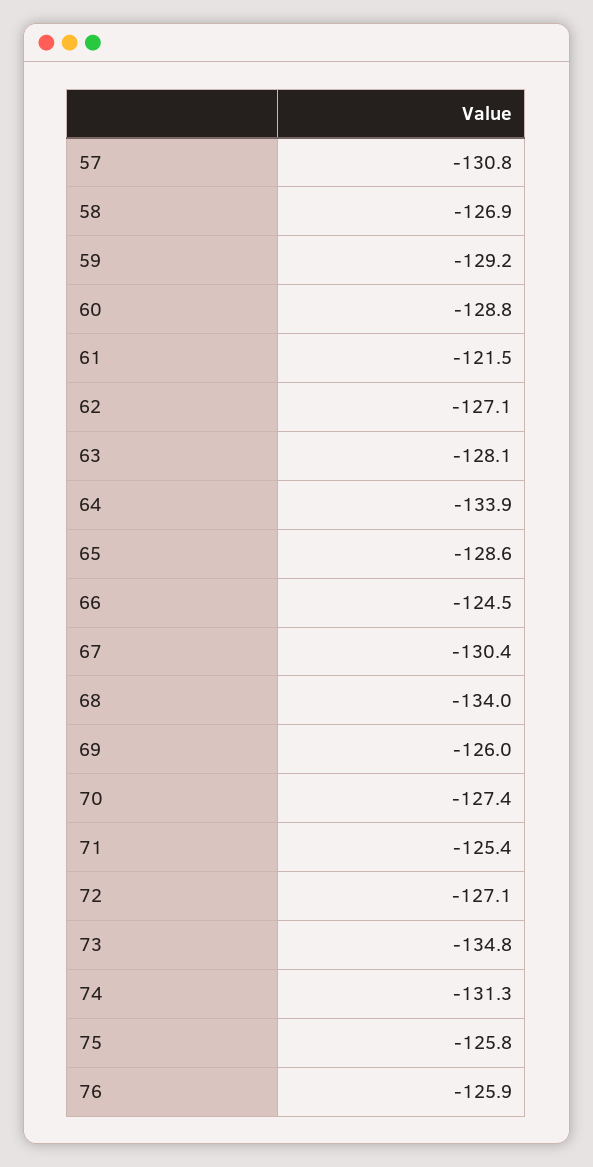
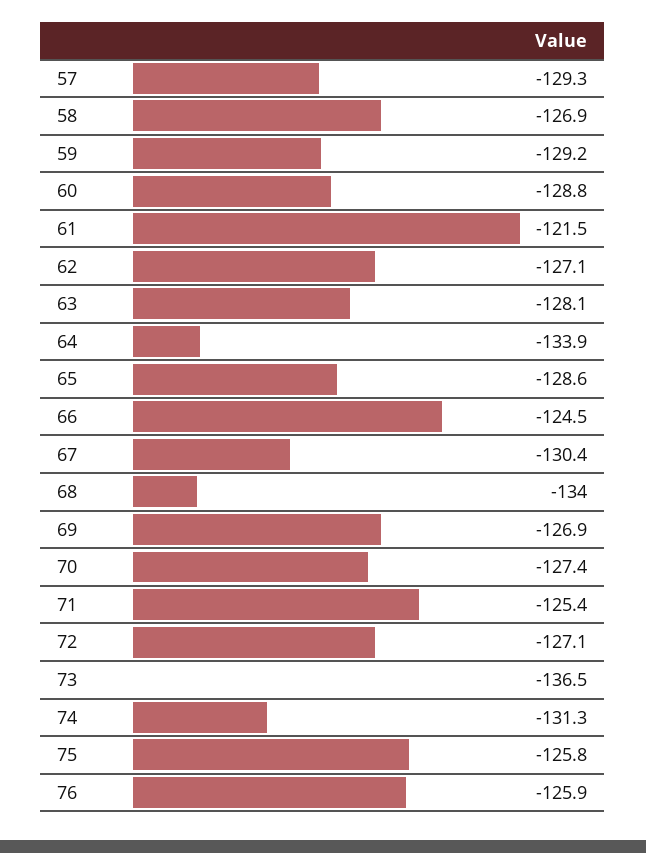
  {
-   "57": -130.8,
+   "57": -129.3,
    "58": -126.9,
    "59": -129.2,
    "60": -128.8,
    "61": -121.5,
    "62": -127.1,
    "63": -128.1,
    "64": -133.9,
    "65": -128.6,
    "66": -124.5,
    "67": -130.4,
    "68": -134,
-   "69": -126,
+   "69": -126.9,
    "70": -127.4,
    "71": -125.4,
    "72": -127.1,
-   "73": -134.8,
+   "73": -136.5,
    "74": -131.3,
    "75": -125.8,
    "76": -125.9
  }

